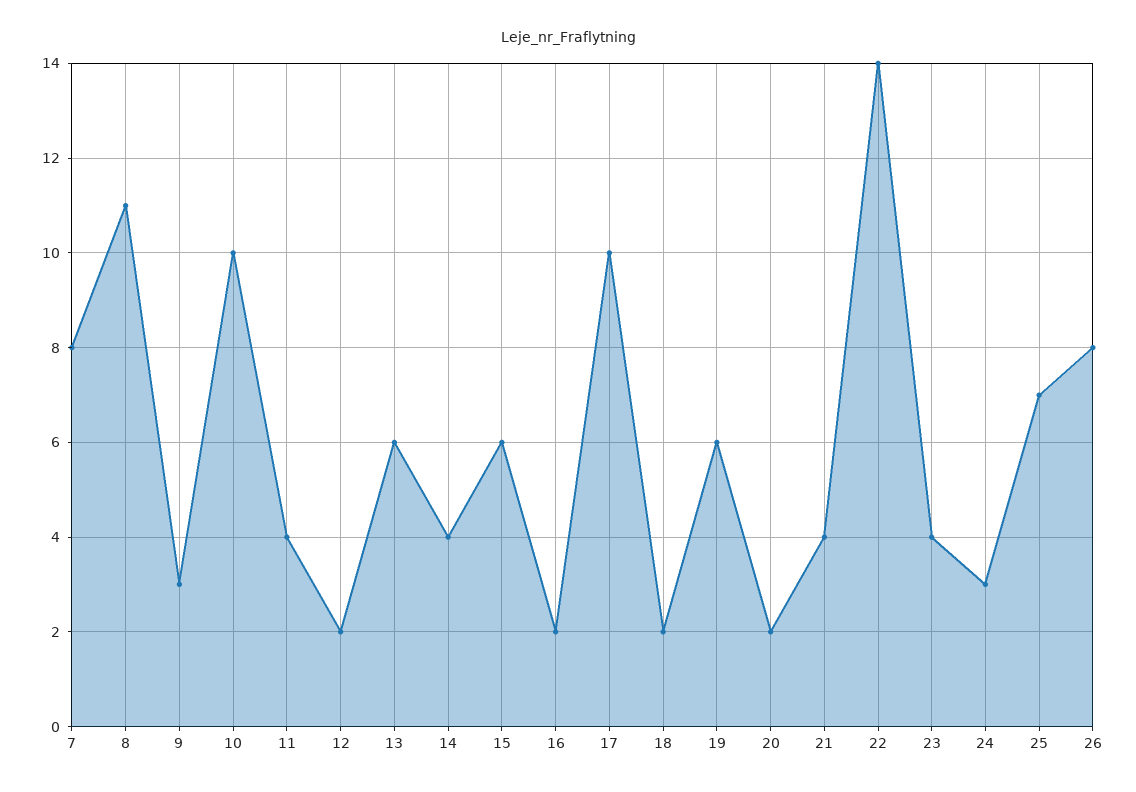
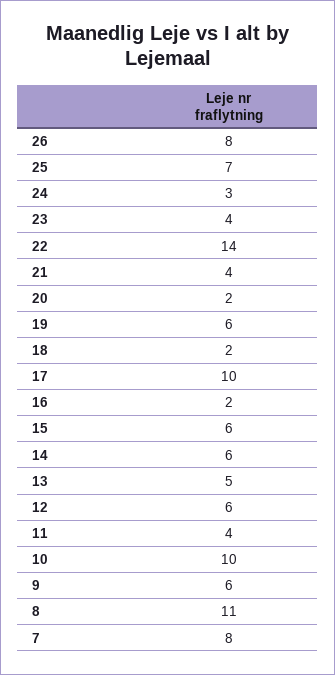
  {
    "7": 8,
    "8": 11,
-   "9": 3,
+   "9": 6,
    "10": 10,
    "11": 4,
-   "12": 2,
+   "12": 6,
-   "13": 6,
+   "13": 5,
-   "14": 4,
+   "14": 6,
    "15": 6,
    "16": 2,
    "17": 10,
    "18": 2,
    "19": 6,
    "20": 2,
    "21": 4,
    "22": 14,
    "23": 4,
    "24": 3,
    "25": 7,
    "26": 8
  }

